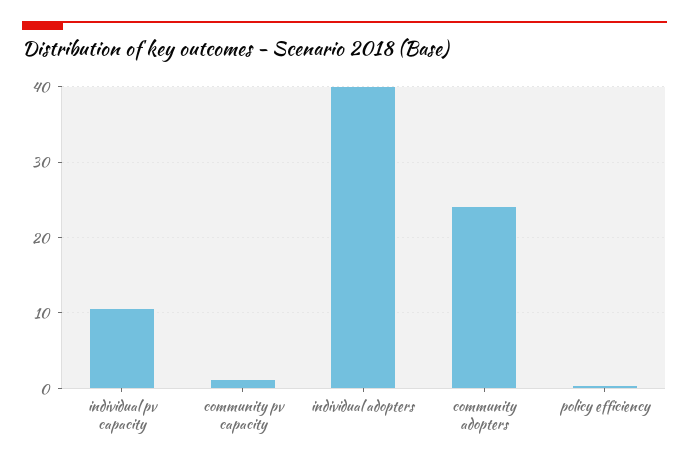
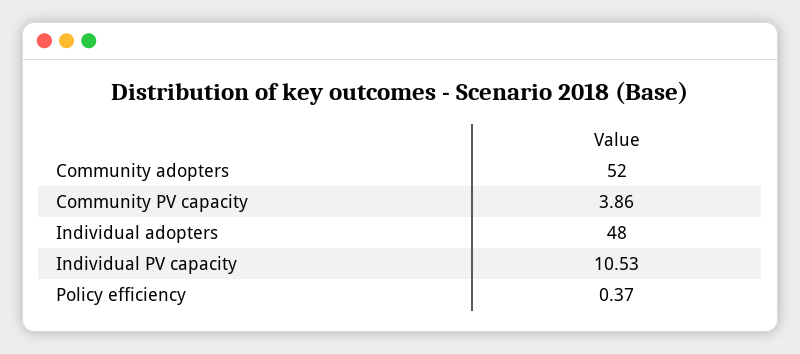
  {
    "individual pv capacity": 10.53,
-   "community pv capacity": 1,
+   "community pv capacity": 3.86,
-   "individual adopters": 40,
+   "individual adopters": 48,
-   "community adopters": 24,
+   "community adopters": 52,
    "policy efficiency": 0.37
  }

